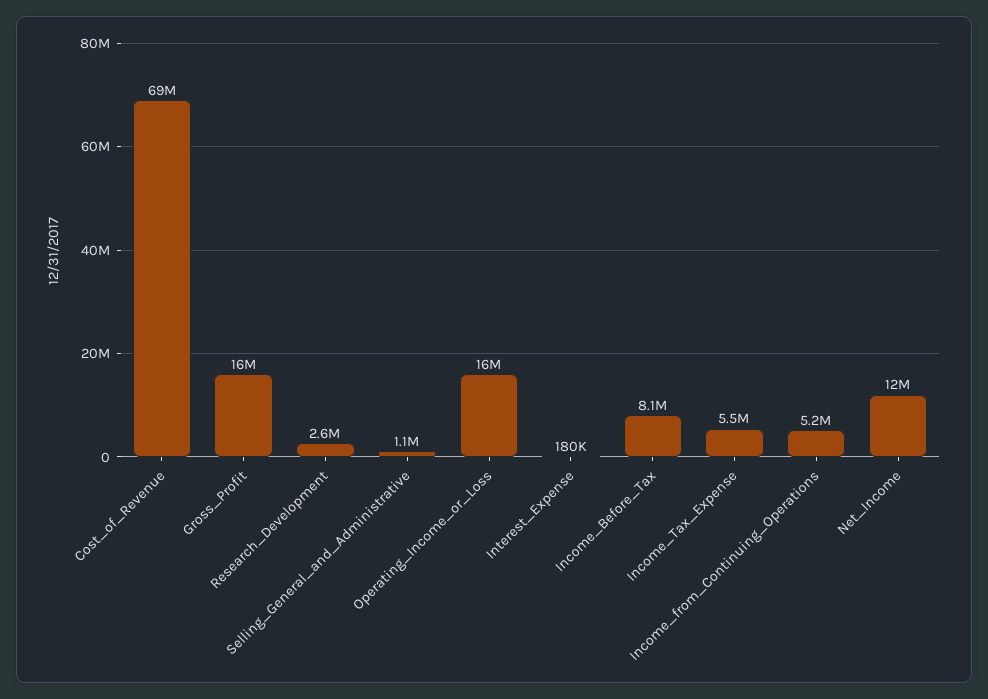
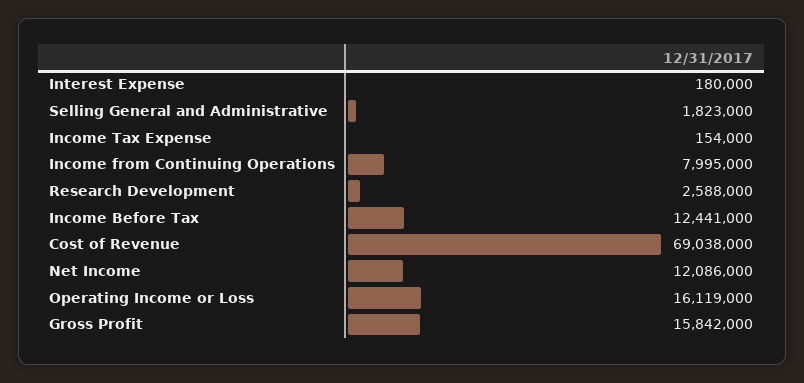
  {
    "Cost_of_Revenue": 69038000,
    "Gross_Profit": 15842000,
    "Research_Development": 2588000,
-   "Selling_General_and_Administrative": 1100000,
+   "Selling_General_and_Administrative": 1823000,
    "Operating_Income_or_Loss": 16119000,
    "Interest_Expense": 180000,
-   "Income_Before_Tax": 8100000,
+   "Income_Before_Tax": 12441000,
-   "Income_Tax_Expense": 5500000,
+   "Income_Tax_Expense": 154000,
-   "Income_from_Continuing_Operations": 5200000,
+   "Income_from_Continuing_Operations": 7995000,
    "Net_Income": 12086000
  }

